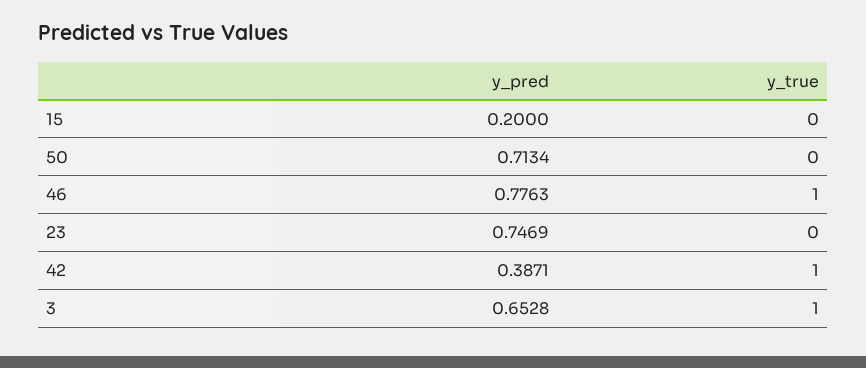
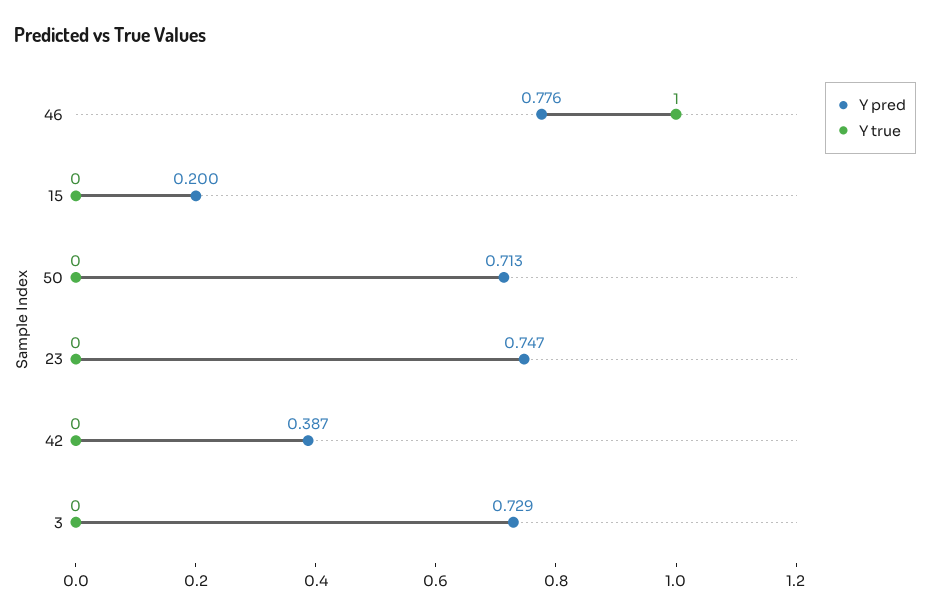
  {
    "y_pred": {
      "15": 0.2,
      "50": 0.7134,
      "46": 0.7763,
      "23": 0.7469,
      "42": 0.3871,
-     "3": 0.6528
+     "3": 0.729
    },
    "y_true": {
      "15": 0,
      "50": 0,
      "46": 1,
      "23": 0,
-     "42": 1,
+     "42": 0,
-     "3": 1
+     "3": 0
    }
  }

